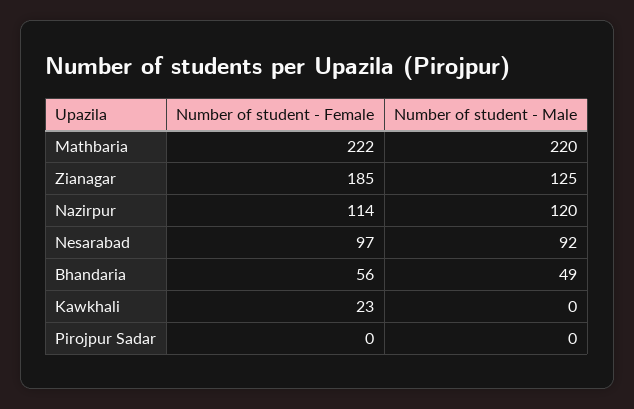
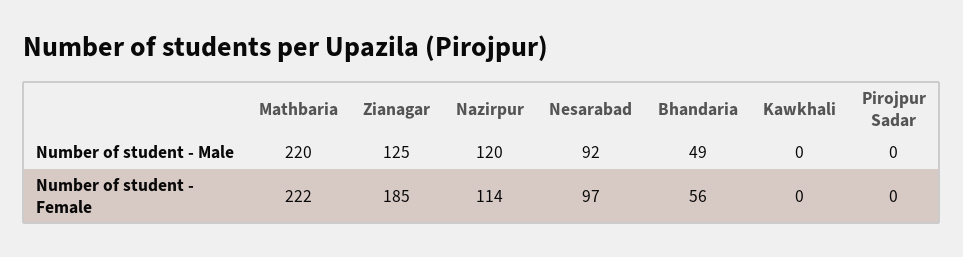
  {
    "Number of student - Female": {
      "Mathbaria": 222,
      "Zianagar": 185,
      "Nazirpur": 114,
      "Nesarabad": 97,
      "Bhandaria": 56,
-     "Kawkhali": 23,
+     "Kawkhali": 0,
      "Pirojpur Sadar": 0
    },
    "Number of student - Male": {
      "Mathbaria": 220,
      "Zianagar": 125,
      "Nazirpur": 120,
      "Nesarabad": 92,
      "Bhandaria": 49,
      "Kawkhali": 0,
      "Pirojpur Sadar": 0
    }
  }

